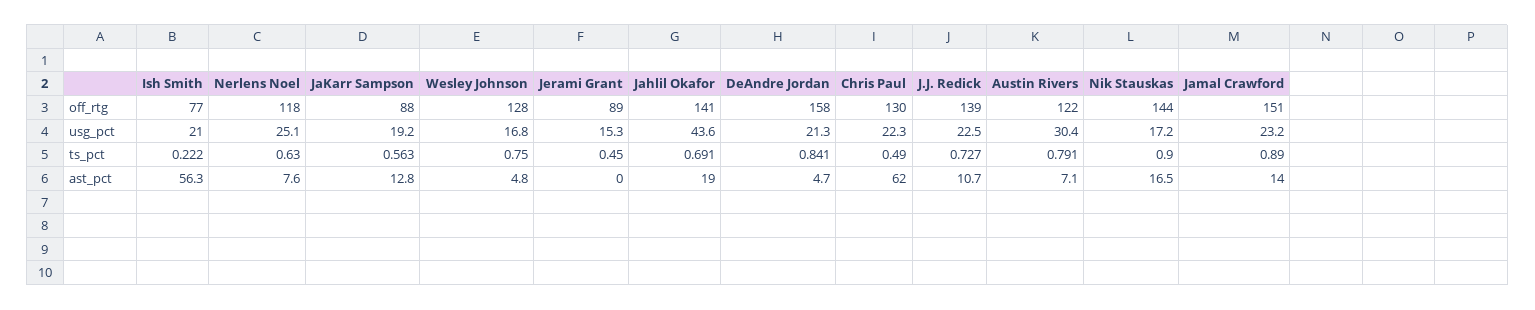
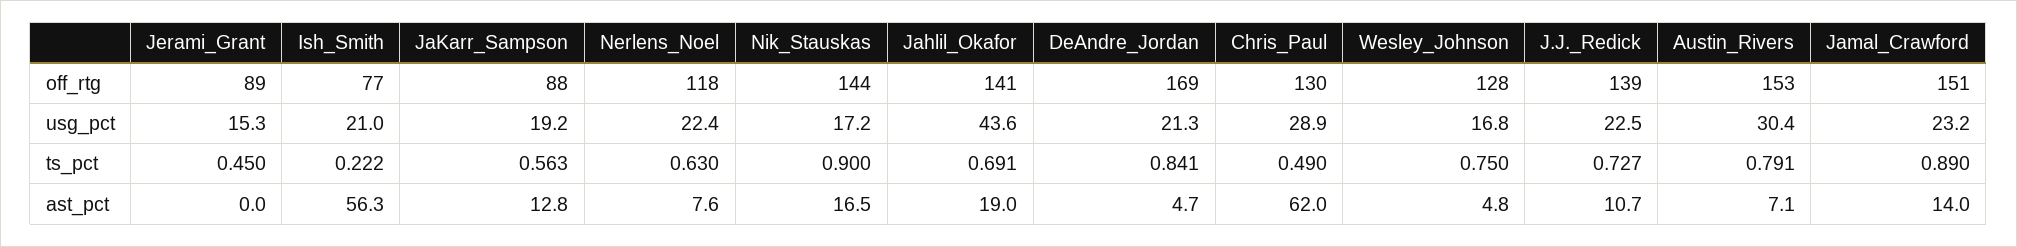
  {
    "Ish Smith": {
      "off_rtg": 77,
      "usg_pct": 21,
      "ts_pct": 0.222,
      "ast_pct": 56.3
    },
    "Nerlens Noel": {
      "off_rtg": 118,
-     "usg_pct": 25.1,
+     "usg_pct": 22.4,
      "ts_pct": 0.63,
      "ast_pct": 7.6
    },
    "JaKarr Sampson": {
      "off_rtg": 88,
      "usg_pct": 19.2,
      "ts_pct": 0.563,
      "ast_pct": 12.8
    },
    "Wesley Johnson": {
      "off_rtg": 128,
      "usg_pct": 16.8,
      "ts_pct": 0.75,
      "ast_pct": 4.8
    },
    "Jerami Grant": {
      "off_rtg": 89,
      "usg_pct": 15.3,
      "ts_pct": 0.45,
      "ast_pct": 0
    },
    "Jahlil Okafor": {
      "off_rtg": 141,
      "usg_pct": 43.6,
      "ts_pct": 0.691,
      "ast_pct": 19
    },
    "DeAndre Jordan": {
-     "off_rtg": 158,
+     "off_rtg": 169,
      "usg_pct": 21.3,
      "ts_pct": 0.841,
      "ast_pct": 4.7
    },
    "Chris Paul": {
      "off_rtg": 130,
-     "usg_pct": 22.3,
+     "usg_pct": 28.9,
      "ts_pct": 0.49,
      "ast_pct": 62
    },
    "J.J. Redick": {
      "off_rtg": 139,
      "usg_pct": 22.5,
      "ts_pct": 0.727,
      "ast_pct": 10.7
    },
    "Austin Rivers": {
-     "off_rtg": 122,
+     "off_rtg": 153,
      "usg_pct": 30.4,
      "ts_pct": 0.791,
      "ast_pct": 7.1
    },
    "Nik Stauskas": {
      "off_rtg": 144,
      "usg_pct": 17.2,
      "ts_pct": 0.9,
      "ast_pct": 16.5
    },
    "Jamal Crawford": {
      "off_rtg": 151,
      "usg_pct": 23.2,
      "ts_pct": 0.89,
      "ast_pct": 14
    }
  }

